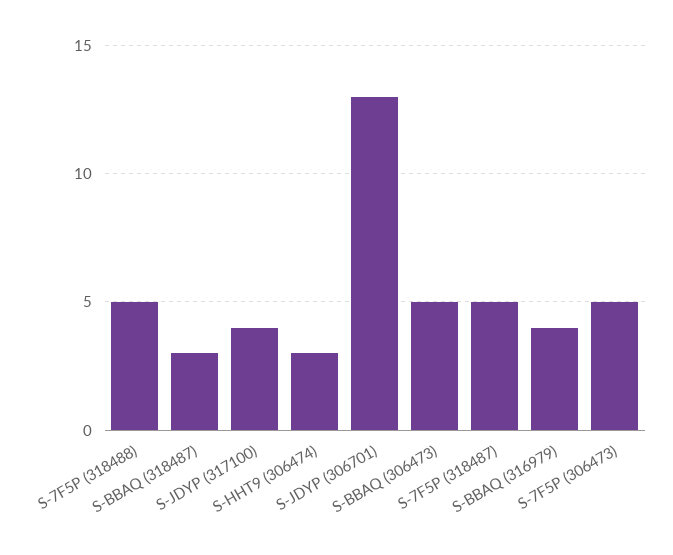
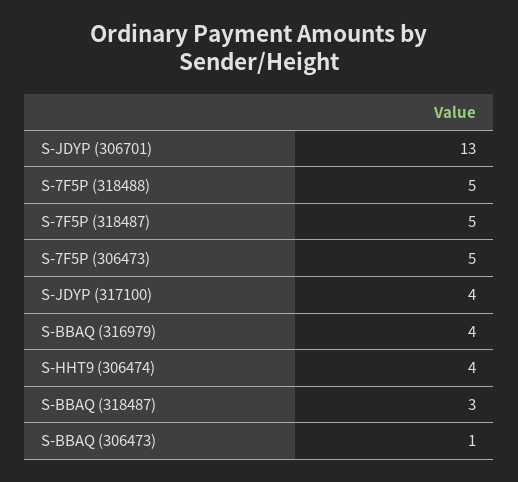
  {
    "S-7F5P (318488)": 5,
    "S-BBAQ (318487)": 3,
    "S-JDYP (317100)": 4,
-   "S-HHT9 (306474)": 3,
+   "S-HHT9 (306474)": 4,
    "S-JDYP (306701)": 13,
-   "S-BBAQ (306473)": 5,
+   "S-BBAQ (306473)": 1,
    "S-7F5P (318487)": 5,
    "S-BBAQ (316979)": 4,
    "S-7F5P (306473)": 5
  }

